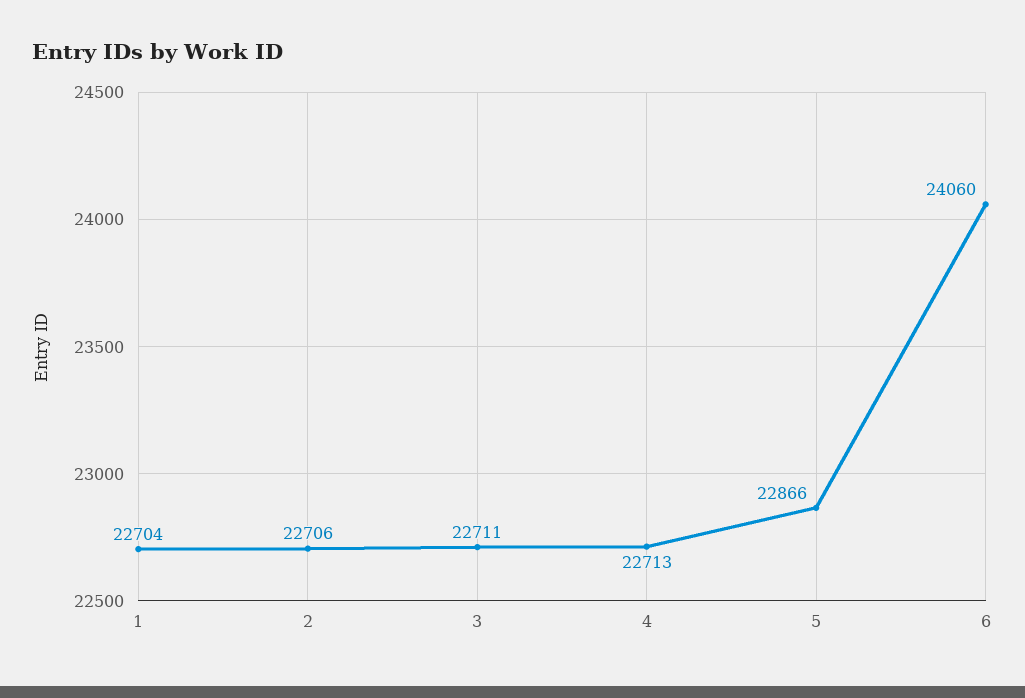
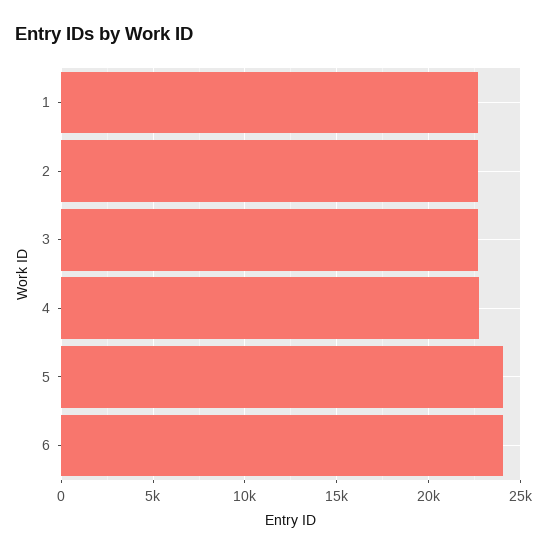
  {
    "1": 22704,
    "2": 22706,
    "3": 22711,
    "4": 22713,
-   "5": 22866,
+   "5": 24000,
    "6": 24060
  }

